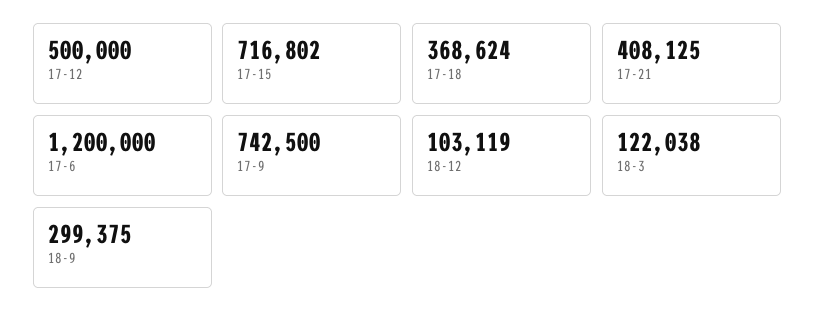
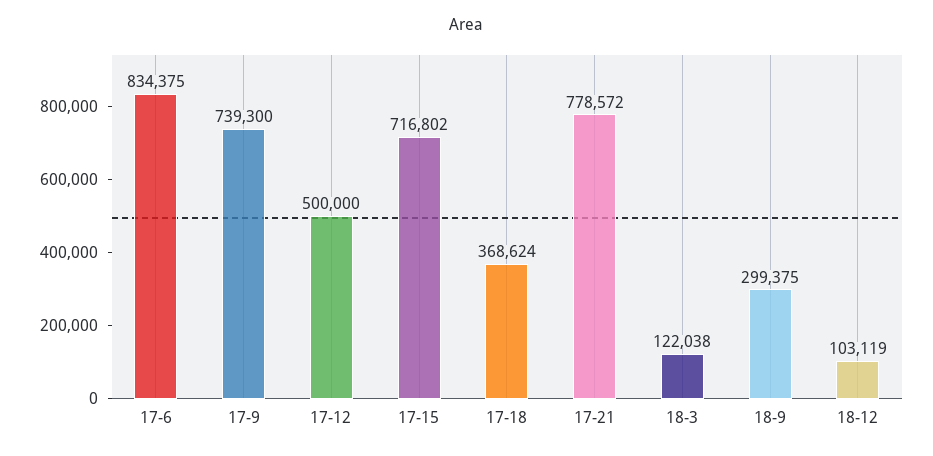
  {
    "17-12": 500000,
    "17-15": 716802,
    "17-18": 368624,
-   "17-21": 408125,
+   "17-21": 778572,
-   "17-6": 1200000,
+   "17-6": 834375,
-   "17-9": 742500,
+   "17-9": 739300,
    "18-12": 103119,
    "18-3": 122038,
    "18-9": 299375
  }

